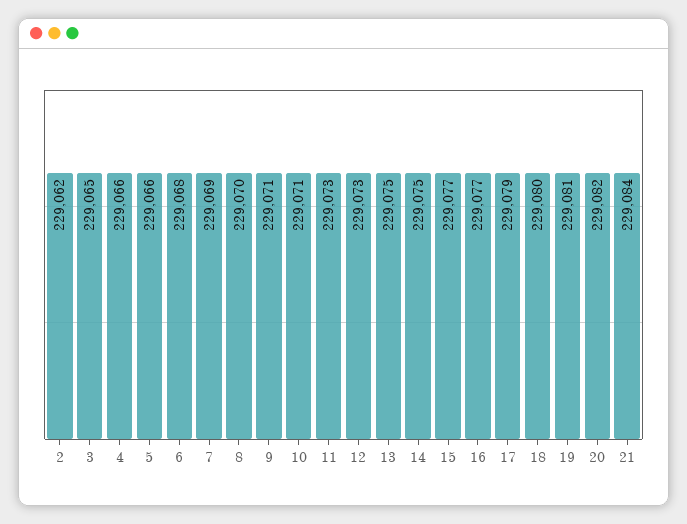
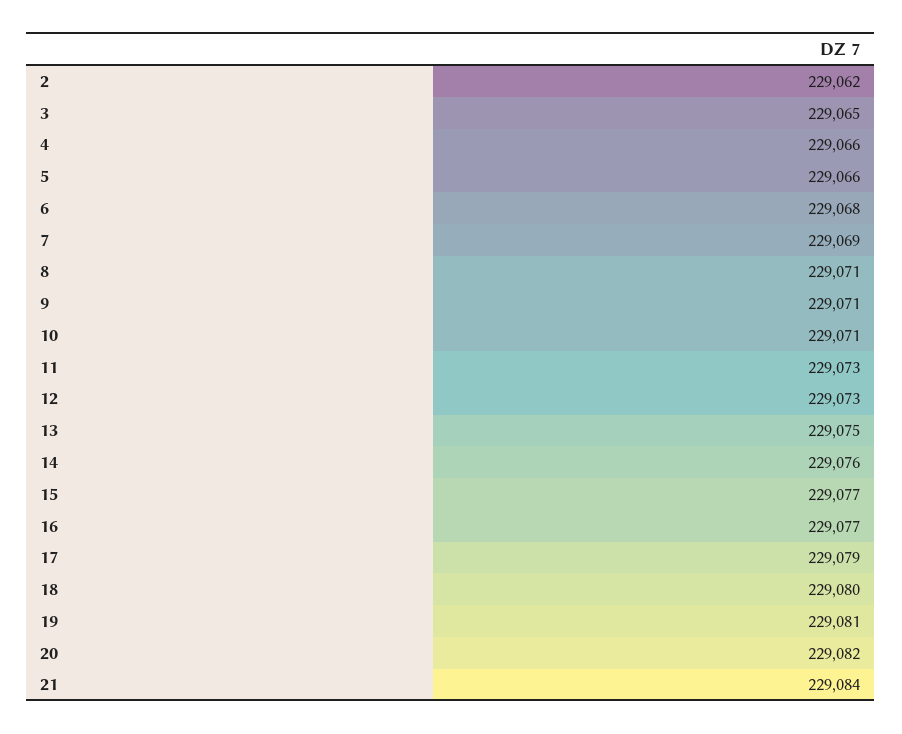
  {
    "2": 229062,
    "3": 229065,
    "4": 229066,
    "5": 229066,
    "6": 229068,
    "7": 229069,
-   "8": 229070,
+   "8": 229071,
    "9": 229071,
    "10": 229071,
    "11": 229073,
    "12": 229073,
    "13": 229075,
-   "14": 229075,
+   "14": 229076,
    "15": 229077,
    "16": 229077,
    "17": 229079,
    "18": 229080,
    "19": 229081,
    "20": 229082,
    "21": 229084
  }

